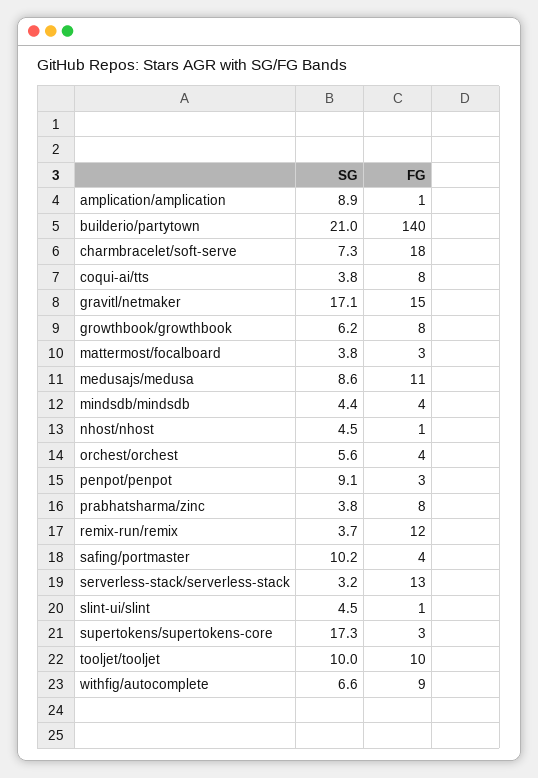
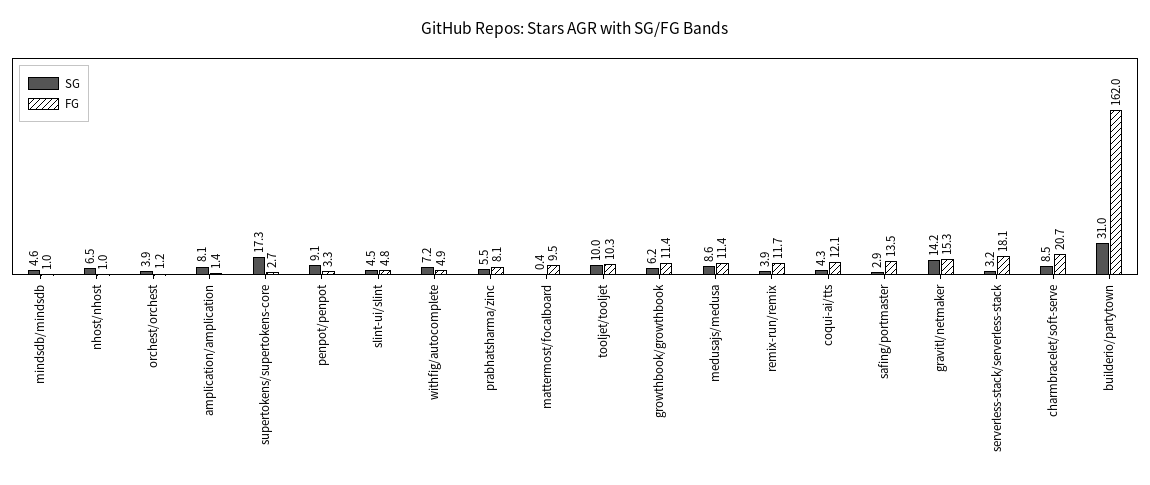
  {
    "SG": {
-     "amplication/amplication": 8.9,
+     "amplication/amplication": 8.1,
-     "builderio/partytown": 21,
+     "builderio/partytown": 31,
-     "charmbracelet/soft-serve": 7.3,
+     "charmbracelet/soft-serve": 8.5,
-     "coqui-ai/tts": 3.8,
+     "coqui-ai/tts": 4.3,
-     "gravitl/netmaker": 17.1,
+     "gravitl/netmaker": 14.2,
      "growthbook/growthbook": 6.2,
-     "mattermost/focalboard": 3.8,
+     "mattermost/focalboard": 0.4,
      "medusajs/medusa": 8.6,
-     "mindsdb/mindsdb": 4.4,
+     "mindsdb/mindsdb": 4.6,
-     "nhost/nhost": 4.5,
+     "nhost/nhost": 6.5,
-     "orchest/orchest": 5.6,
+     "orchest/orchest": 3.9,
      "penpot/penpot": 9.1,
-     "prabhatsharma/zinc": 3.8,
+     "prabhatsharma/zinc": 5.5,
-     "remix-run/remix": 3.7,
+     "remix-run/remix": 3.9,
-     "safing/portmaster": 10.2,
+     "safing/portmaster": 2.9,
      "serverless-stack/serverless-stack": 3.2,
      "slint-ui/slint": 4.5,
      "supertokens/supertokens-core": 17.3,
      "tooljet/tooljet": 10,
-     "withfig/autocomplete": 6.6
+     "withfig/autocomplete": 7.2
    },
    "FG": {
      "amplication/amplication": 1.4,
-     "builderio/partytown": 140,
+     "builderio/partytown": 162,
-     "charmbracelet/soft-serve": 18,
+     "charmbracelet/soft-serve": 20.7,
-     "coqui-ai/tts": 8,
+     "coqui-ai/tts": 12.1,
      "gravitl/netmaker": 15.3,
-     "growthbook/growthbook": 8,
+     "growthbook/growthbook": 11.4,
-     "mattermost/focalboard": 3,
+     "mattermost/focalboard": 9.5,
      "medusajs/medusa": 11.4,
-     "mindsdb/mindsdb": 4,
+     "mindsdb/mindsdb": 1,
      "nhost/nhost": 1,
-     "orchest/orchest": 4,
+     "orchest/orchest": 1.2,
      "penpot/penpot": 3.3,
      "prabhatsharma/zinc": 8.1,
      "remix-run/remix": 11.7,
-     "safing/portmaster": 4,
+     "safing/portmaster": 13.5,
-     "serverless-stack/serverless-stack": 13,
+     "serverless-stack/serverless-stack": 18.1,
-     "slint-ui/slint": 1,
+     "slint-ui/slint": 4.8,
      "supertokens/supertokens-core": 2.7,
      "tooljet/tooljet": 10.3,
-     "withfig/autocomplete": 9
+     "withfig/autocomplete": 4.9
    }
  }

